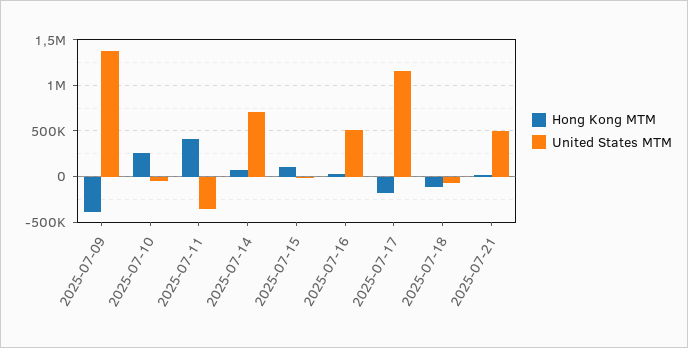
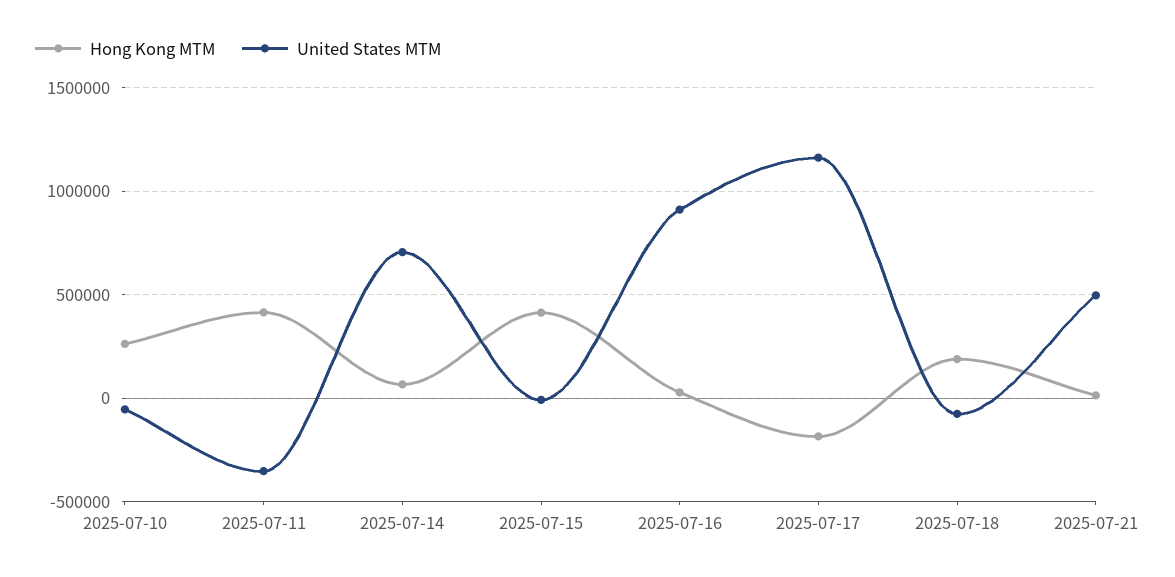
  {
    "Hong Kong MTM": {
-     "2025-07-09": -400000,
      "2025-07-10": 250000,
      "2025-07-11": 400000,
      "2025-07-14": 50000,
-     "2025-07-15": 100000,
+     "2025-07-15": 400000,
      "2025-07-16": 50000,
      "2025-07-17": -200000,
-     "2025-07-18": -100000,
+     "2025-07-18": 200000,
      "2025-07-21": 0
    },
    "United States MTM": {
-     "2025-07-09": 1400000,
      "2025-07-10": -50000,
      "2025-07-11": -350000,
      "2025-07-14": 700000,
      "2025-07-15": 0,
-     "2025-07-16": 500000,
+     "2025-07-16": 900000,
      "2025-07-17": 1150000,
      "2025-07-18": -100000,
      "2025-07-21": 500000
    }
  }

